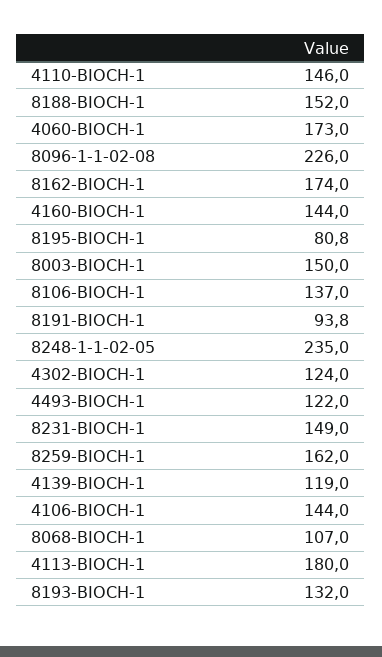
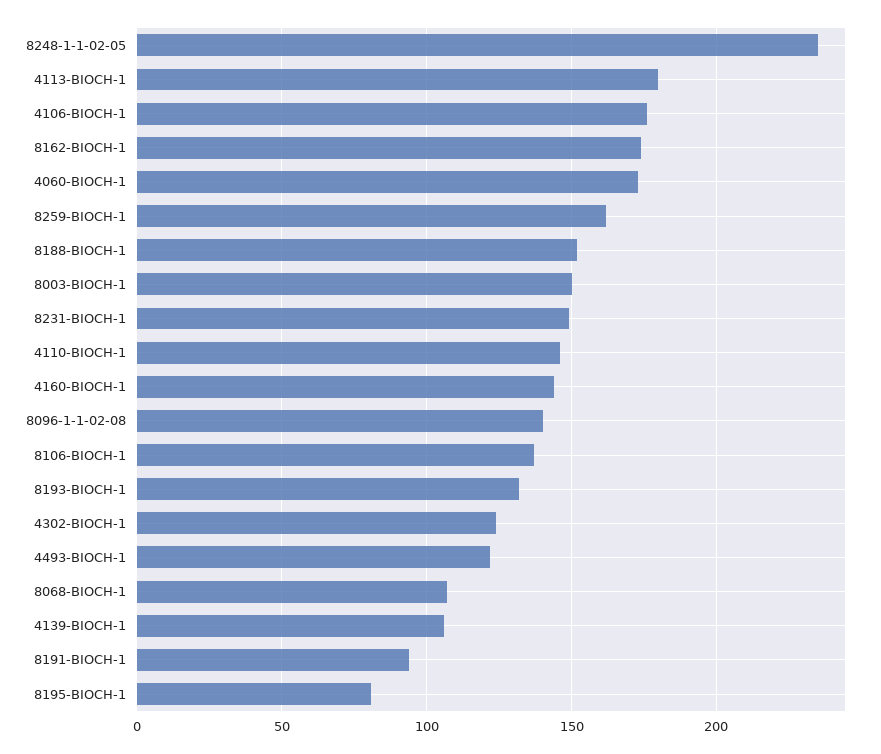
  {
    "4110-BIOCH-1": 146,
    "8188-BIOCH-1": 152,
    "4060-BIOCH-1": 173,
-   "8096-1-1-02-08": 226,
+   "8096-1-1-02-08": 140,
    "8162-BIOCH-1": 174,
    "4160-BIOCH-1": 144,
    "8195-BIOCH-1": 80.8,
    "8003-BIOCH-1": 150,
    "8106-BIOCH-1": 137,
    "8191-BIOCH-1": 93.8,
    "8248-1-1-02-05": 235,
    "4302-BIOCH-1": 124,
    "4493-BIOCH-1": 122,
    "8231-BIOCH-1": 149,
    "8259-BIOCH-1": 162,
-   "4139-BIOCH-1": 119,
+   "4139-BIOCH-1": 105,
-   "4106-BIOCH-1": 144,
+   "4106-BIOCH-1": 175,
    "8068-BIOCH-1": 107,
    "4113-BIOCH-1": 180,
    "8193-BIOCH-1": 132
  }

